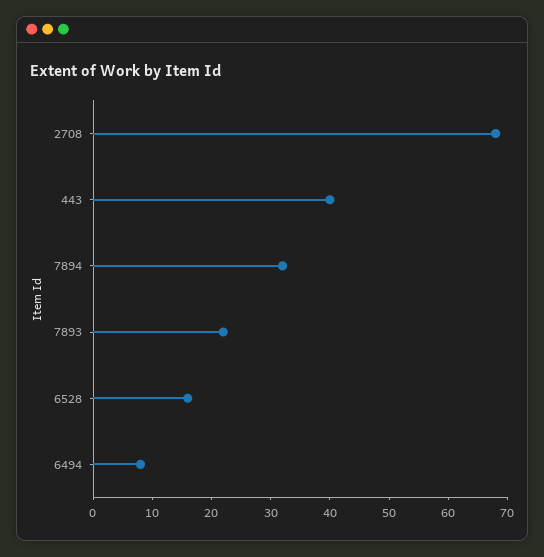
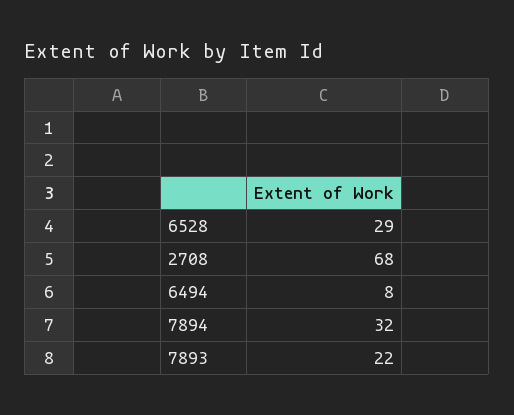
  {
    "2708": 68,
-   "443": 40,
    "7894": 32,
    "7893": 22,
-   "6528": 15,
+   "6528": 29,
    "6494": 8
  }

